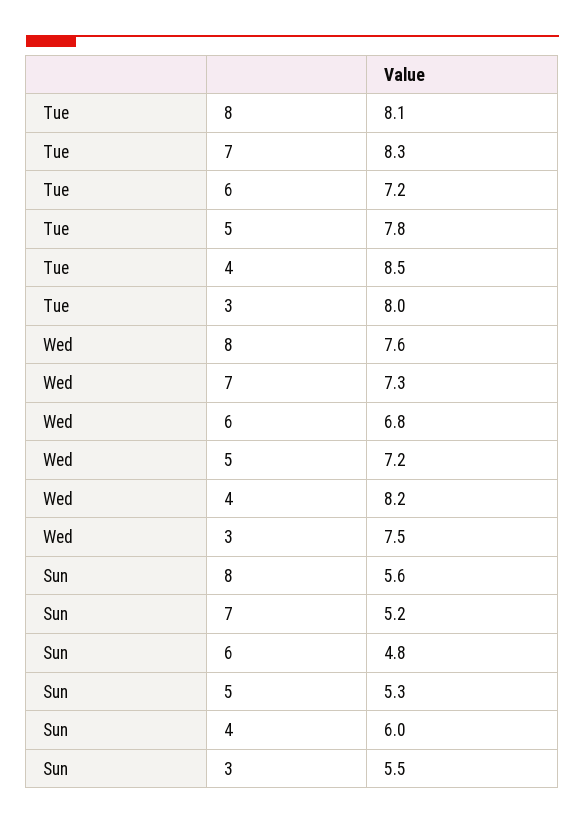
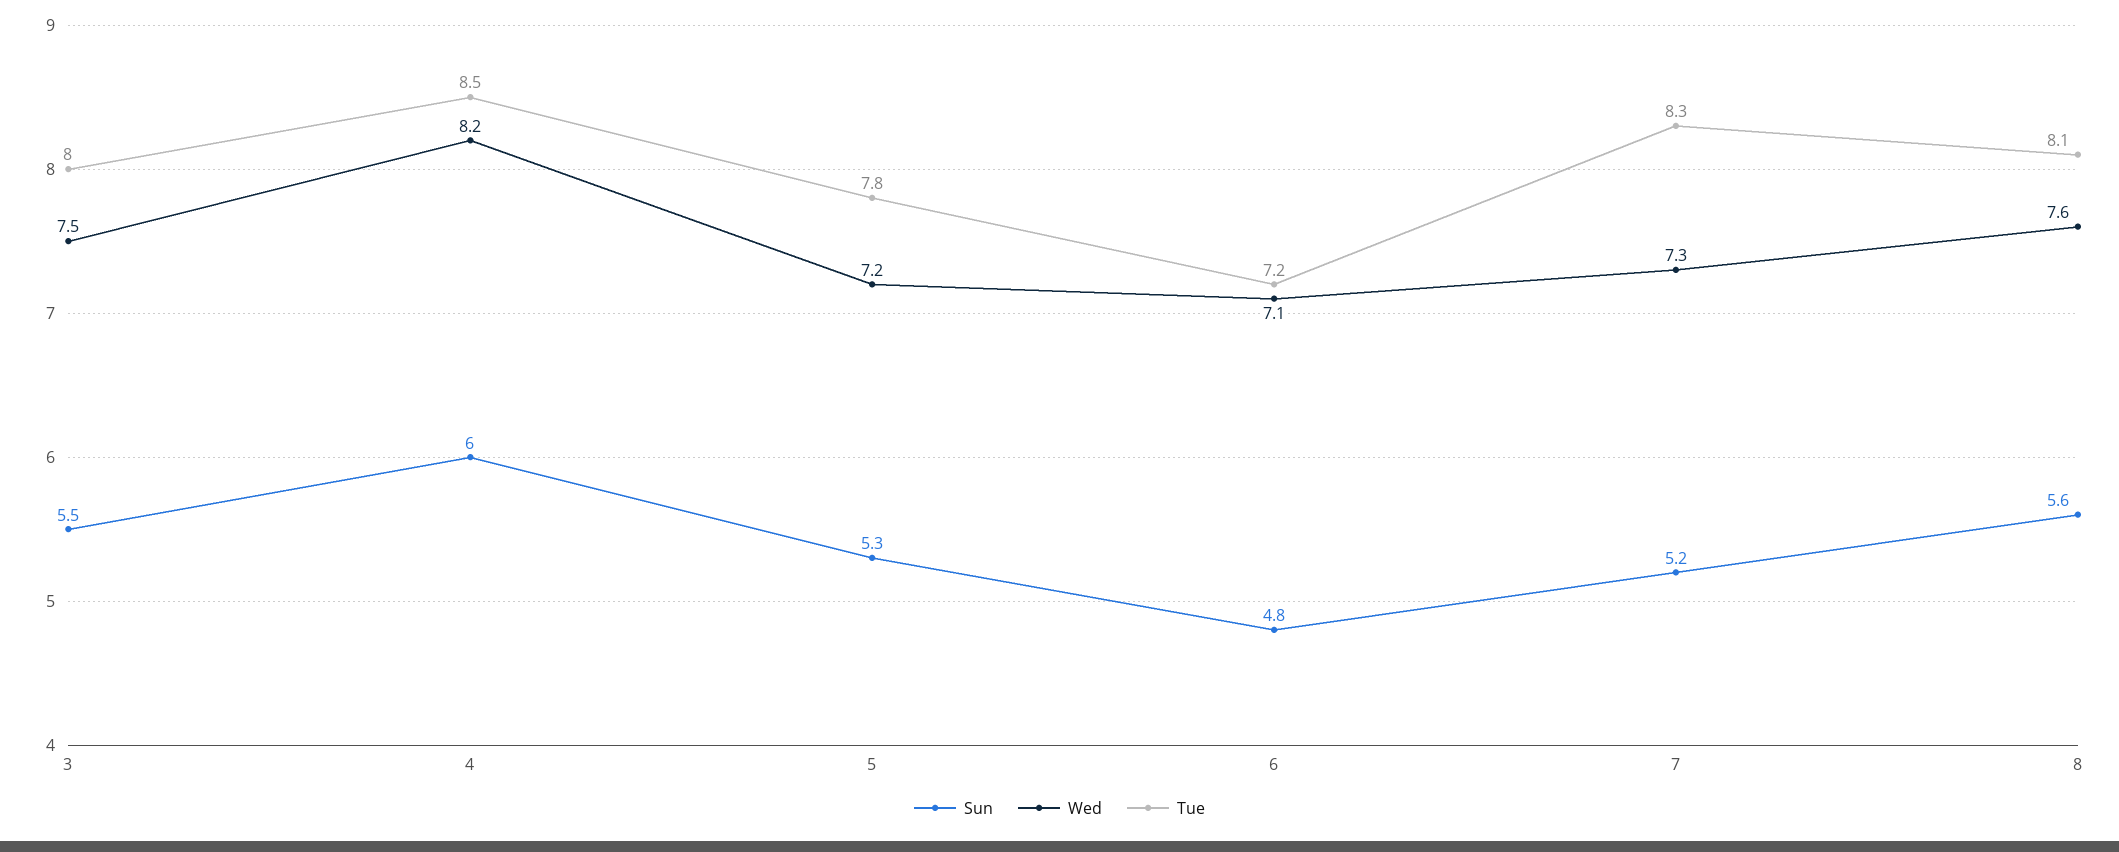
  {
    "Tue": {
      "8": 8.1,
      "7": 8.3,
      "6": 7.2,
      "5": 7.8,
      "4": 8.5,
      "3": 8
    },
    "Wed": {
      "8": 7.6,
      "7": 7.3,
-     "6": 6.8,
+     "6": 7.1,
      "5": 7.2,
      "4": 8.2,
      "3": 7.5
    },
    "Sun": {
      "8": 5.6,
      "7": 5.2,
      "6": 4.8,
      "5": 5.3,
      "4": 6,
      "3": 5.5
    }
  }

